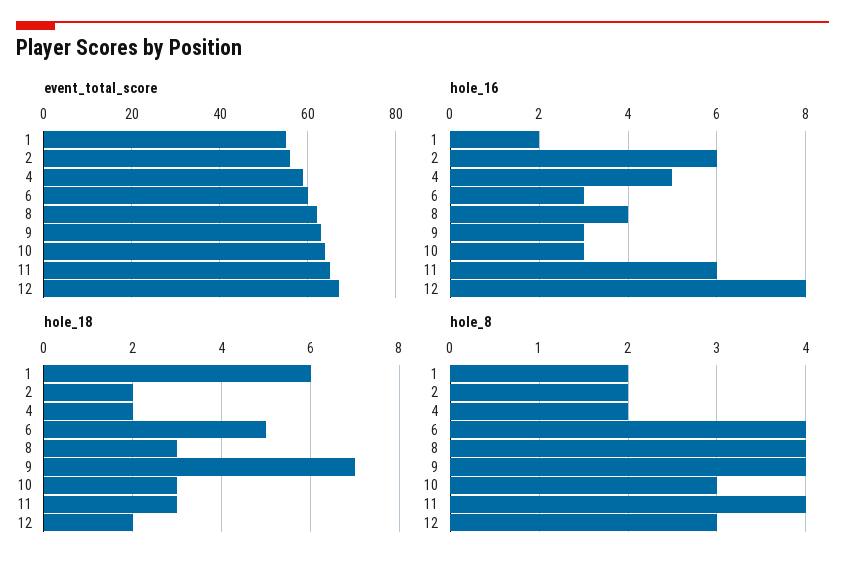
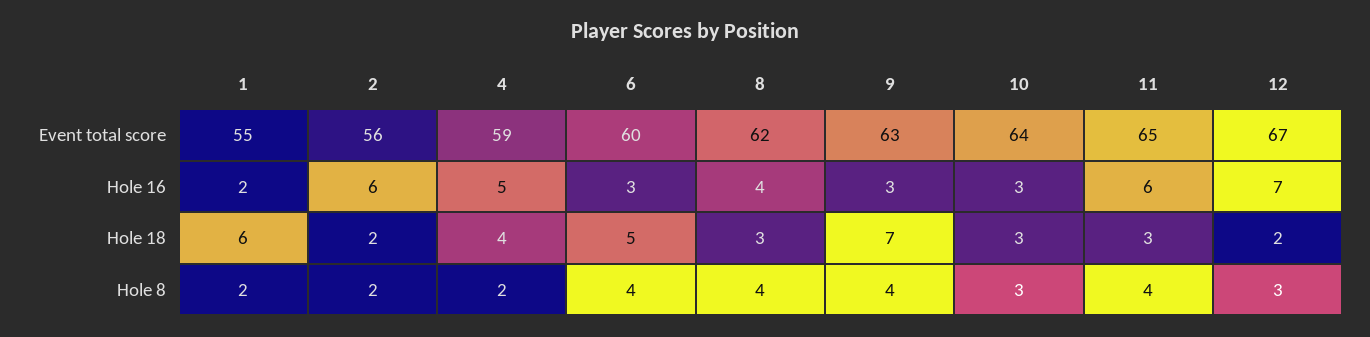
  {
    "event_total_score": {
      "1": 55,
      "2": 56,
      "4": 59,
      "6": 60,
      "8": 62,
      "9": 63,
      "10": 64,
      "11": 65,
      "12": 67
    },
    "hole_16": {
      "1": 2,
      "2": 6,
      "4": 5,
      "6": 3,
      "8": 4,
      "9": 3,
      "10": 3,
      "11": 6,
-     "12": 8
+     "12": 7
    },
    "hole_18": {
      "1": 6,
      "2": 2,
-     "4": 2,
+     "4": 4,
      "6": 5,
      "8": 3,
      "9": 7,
      "10": 3,
      "11": 3,
      "12": 2
    },
    "hole_8": {
      "1": 2,
      "2": 2,
      "4": 2,
      "6": 4,
      "8": 4,
      "9": 4,
      "10": 3,
      "11": 4,
      "12": 3
    }
  }

